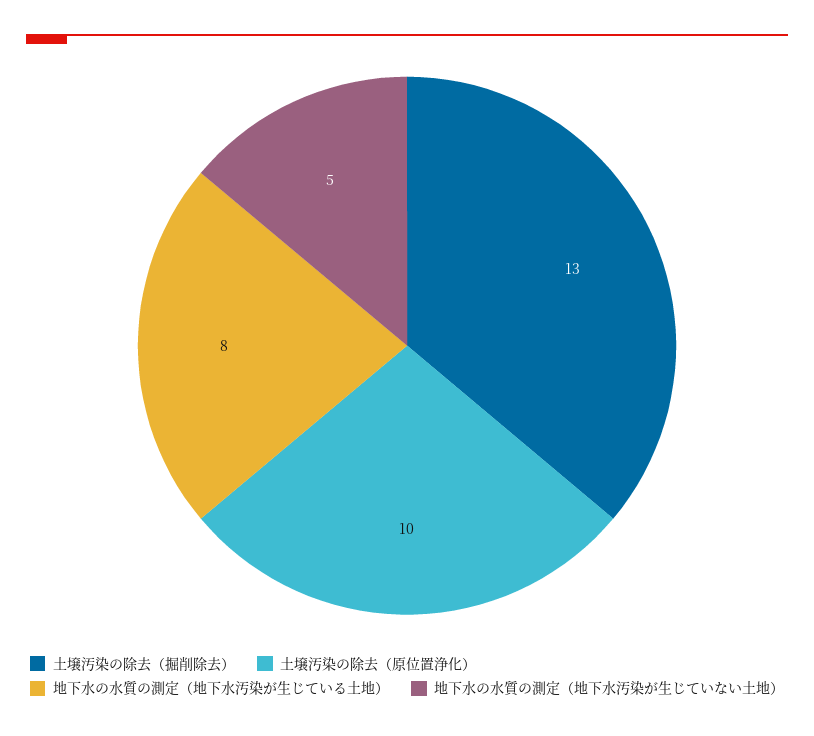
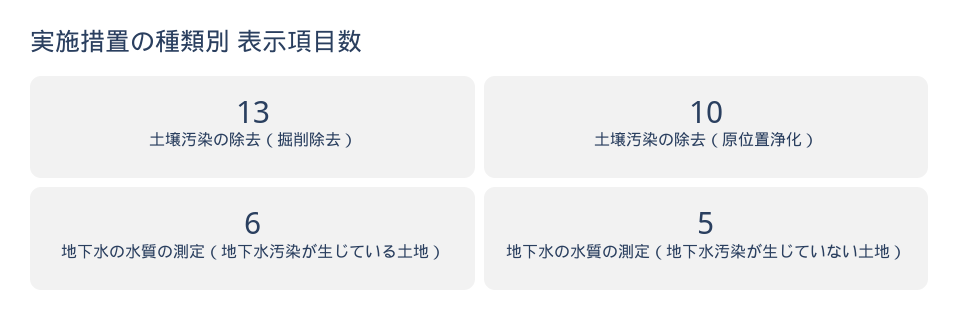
  {
    "土壌汚染の除去（掘削除去）": 13,
    "土壌汚染の除去（原位置浄化）": 10,
-   "地下水の水質の測定（地下水汚染が生じている土地）": 8,
+   "地下水の水質の測定（地下水汚染が生じている土地）": 6,
    "地下水の水質の測定（地下水汚染が生じていない土地）": 5
  }

